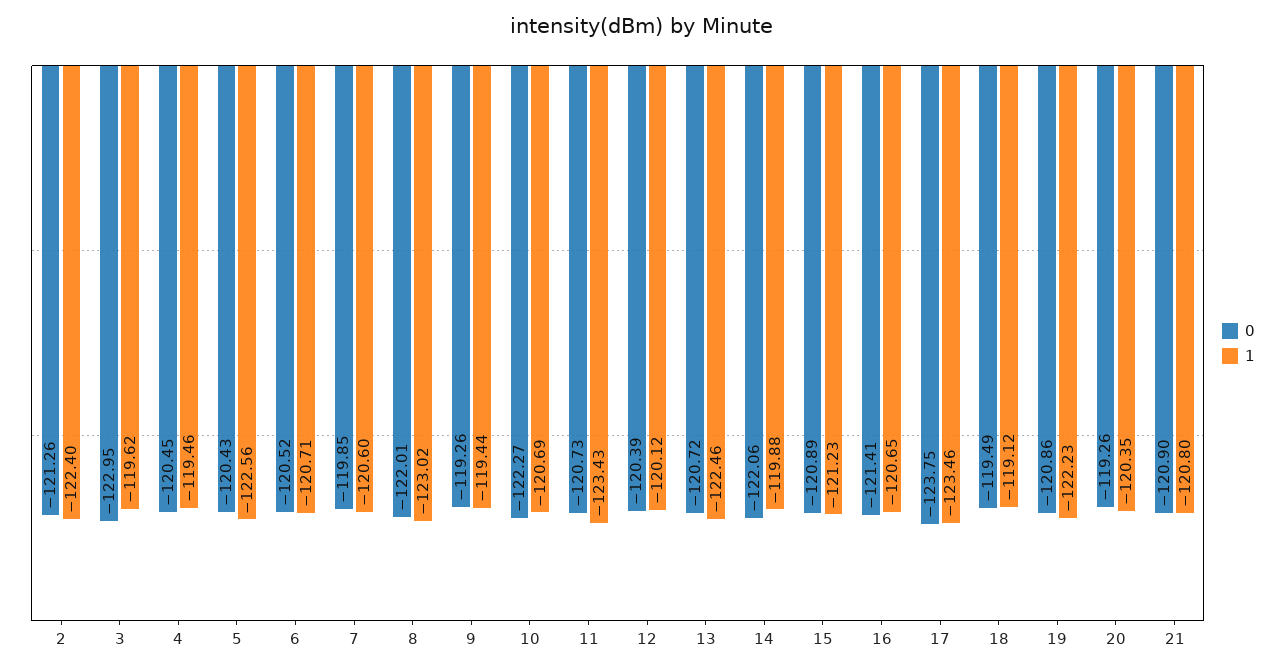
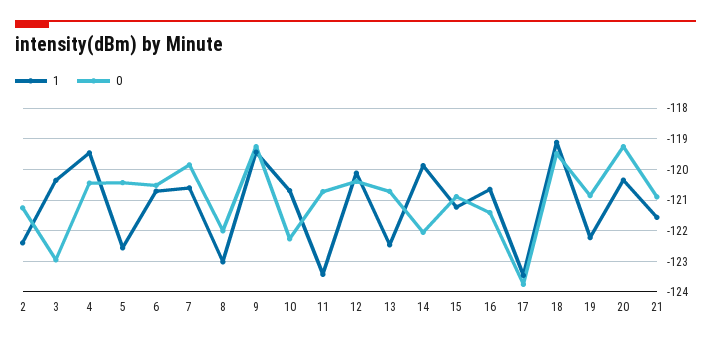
  {
    "0": {
      "2": -121.26,
      "3": -122.95,
      "4": -120.45,
      "5": -120.43,
      "6": -120.52,
      "7": -119.85,
      "8": -122.01,
      "9": -119.26,
      "10": -122.27,
      "11": -120.73,
      "12": -120.39,
      "13": -120.72,
      "14": -122.06,
      "15": -120.89,
      "16": -121.41,
      "17": -123.75,
      "18": -119.49,
      "19": -120.86,
      "20": -119.26,
      "21": -120.9
    },
    "1": {
      "2": -122.4,
-     "3": -119.62,
+     "3": -120.4,
      "4": -119.46,
      "5": -122.56,
      "6": -120.71,
      "7": -120.6,
      "8": -123.02,
      "9": -119.44,
      "10": -120.69,
      "11": -123.43,
      "12": -120.12,
      "13": -122.46,
      "14": -119.88,
      "15": -121.23,
      "16": -120.65,
      "17": -123.46,
      "18": -119.12,
      "19": -122.23,
      "20": -120.35,
-     "21": -120.8
+     "21": -121.6
    }
  }

